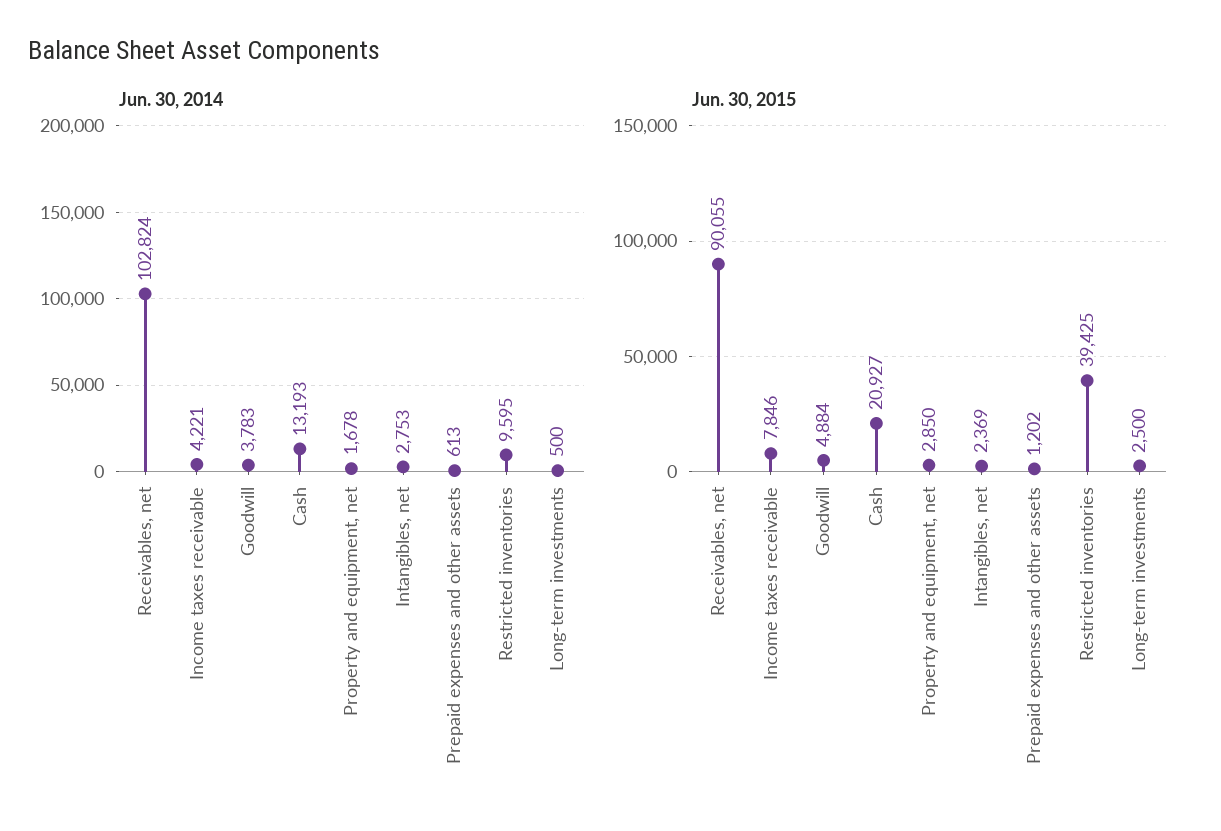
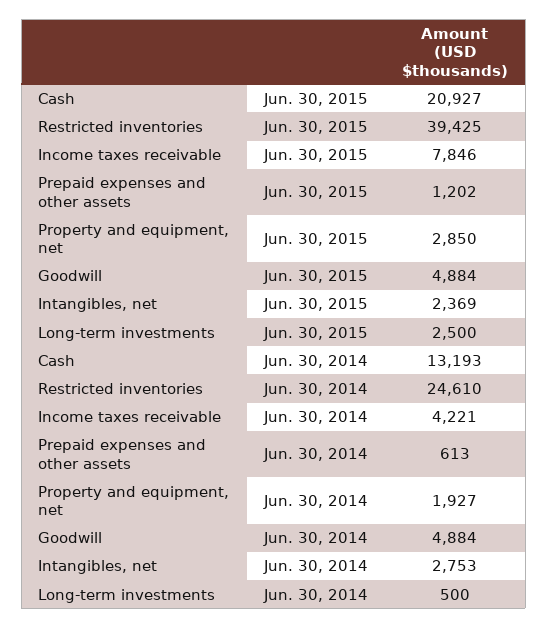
  {
    "Jun. 30, 2014": {
-     "Receivables, net": 102824,
      "Income taxes receivable": 4221,
-     "Goodwill": 3783,
+     "Goodwill": 4884,
      "Cash": 13193,
-     "Property and equipment, net": 1678,
+     "Property and equipment, net": 1927,
      "Intangibles, net": 2753,
      "Prepaid expenses and other assets": 613,
-     "Restricted inventories": 9595,
+     "Restricted inventories": 24610,
      "Long-term investments": 500
    },
    "Jun. 30, 2015": {
-     "Receivables, net": 90055,
      "Income taxes receivable": 7846,
      "Goodwill": 4884,
      "Cash": 20927,
      "Property and equipment, net": 2850,
      "Intangibles, net": 2369,
      "Prepaid expenses and other assets": 1202,
      "Restricted inventories": 39425,
      "Long-term investments": 2500
    }
  }

